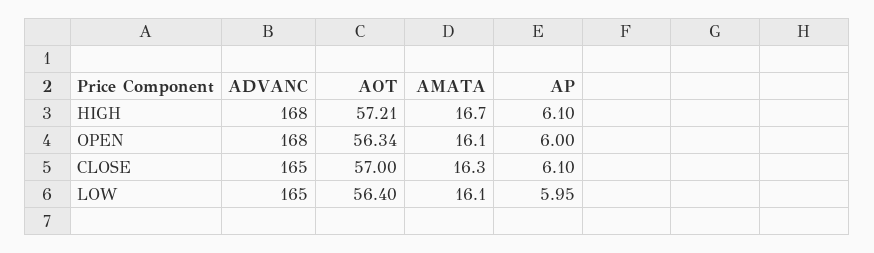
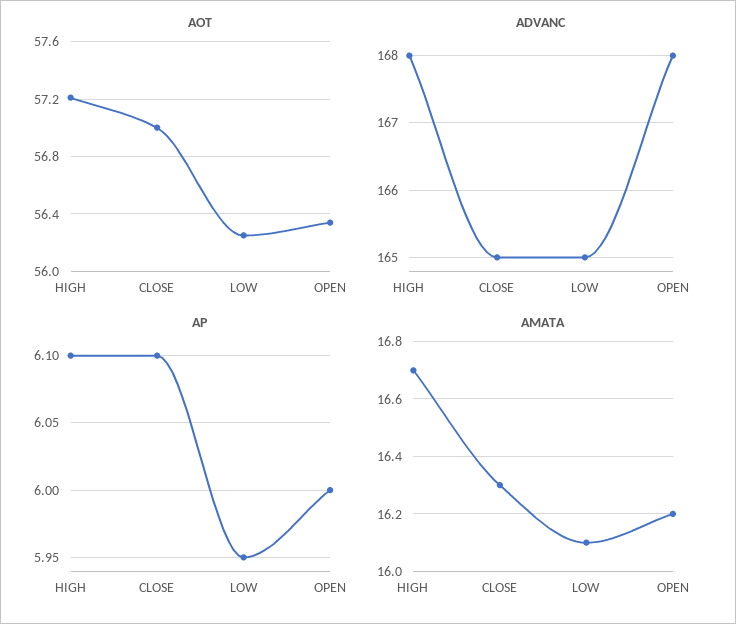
  {
    "ADVANC": {
      "HIGH": 168,
      "OPEN": 168,
      "CLOSE": 165,
      "LOW": 165
    },
    "AOT": {
      "HIGH": 57.21,
      "OPEN": 56.34,
      "CLOSE": 57,
-     "LOW": 56.4
+     "LOW": 56.25
    },
    "AMATA": {
      "HIGH": 16.7,
-     "OPEN": 16.1,
+     "OPEN": 16.2,
      "CLOSE": 16.3,
      "LOW": 16.1
    },
    "AP": {
      "HIGH": 6.1,
      "OPEN": 6,
      "CLOSE": 6.1,
      "LOW": 5.95
    }
  }

